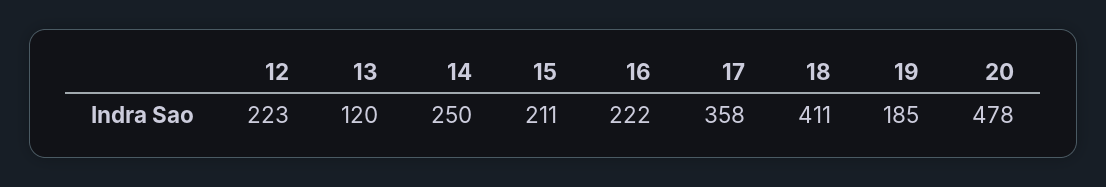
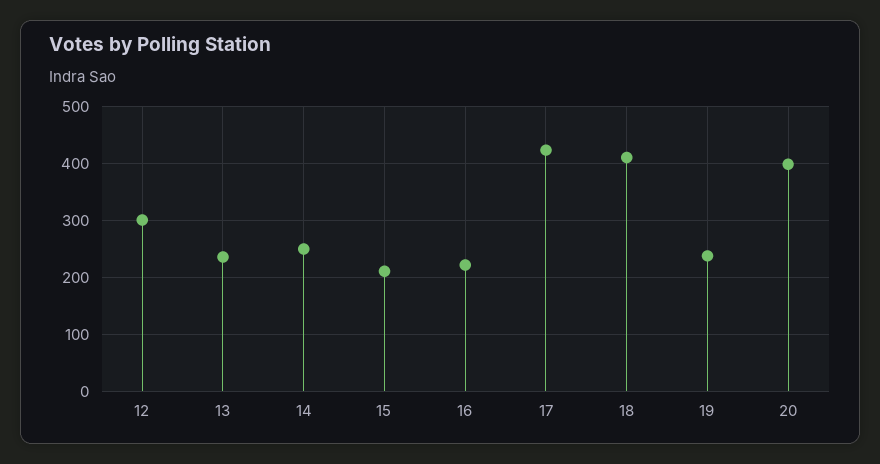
  {
-   "12": 223,
+   "12": 300,
-   "13": 120,
+   "13": 240,
    "14": 250,
    "15": 211,
    "16": 222,
-   "17": 358,
+   "17": 420,
    "18": 411,
-   "19": 185,
+   "19": 240,
-   "20": 478
+   "20": 400
  }

